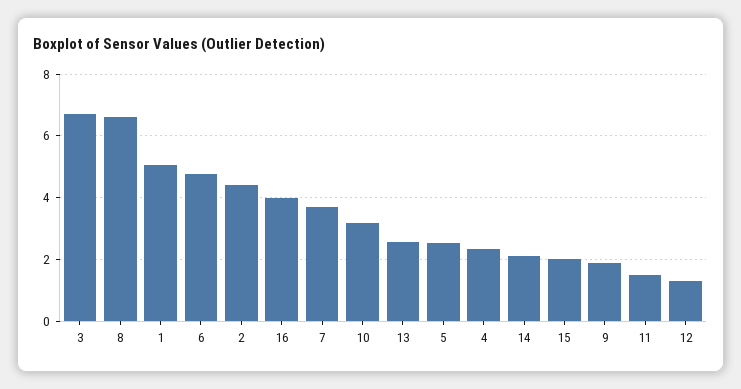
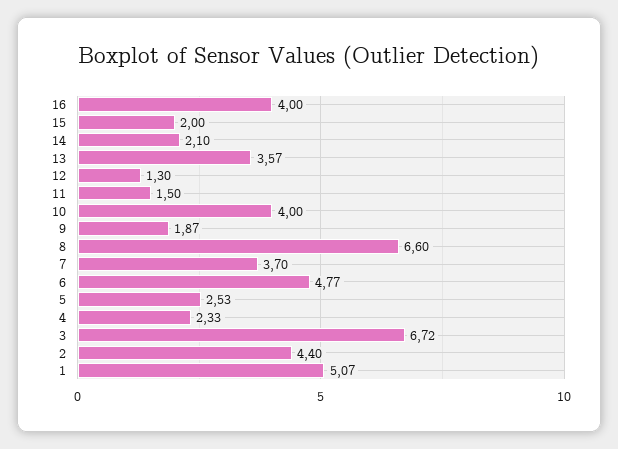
  {
    "3": 6.72,
    "8": 6.6,
    "1": 5.07,
    "6": 4.77,
    "2": 4.4,
    "16": 4,
    "7": 3.7,
-   "10": 3.2,
+   "10": 4,
-   "13": 2.6,
+   "13": 3.57,
    "5": 2.53,
    "4": 2.33,
    "14": 2.1,
    "15": 2,
    "9": 1.87,
    "11": 1.5,
    "12": 1.3
  }

